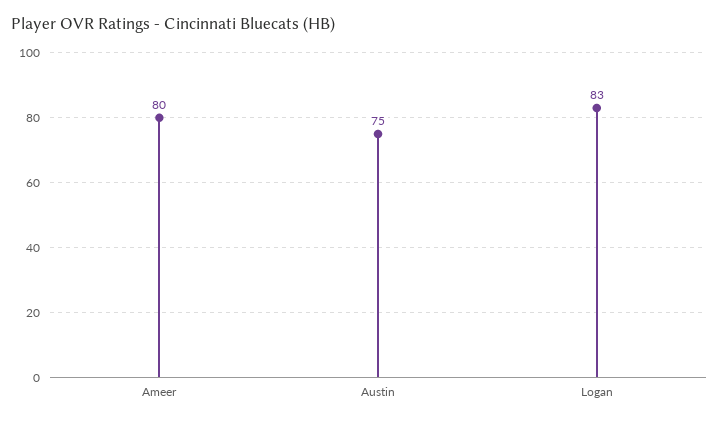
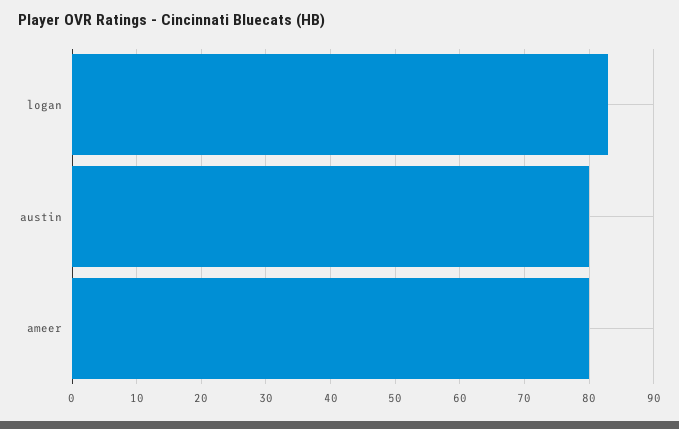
  {
    "Ameer": 80,
-   "Austin": 75,
+   "Austin": 80,
    "Logan": 83
  }

